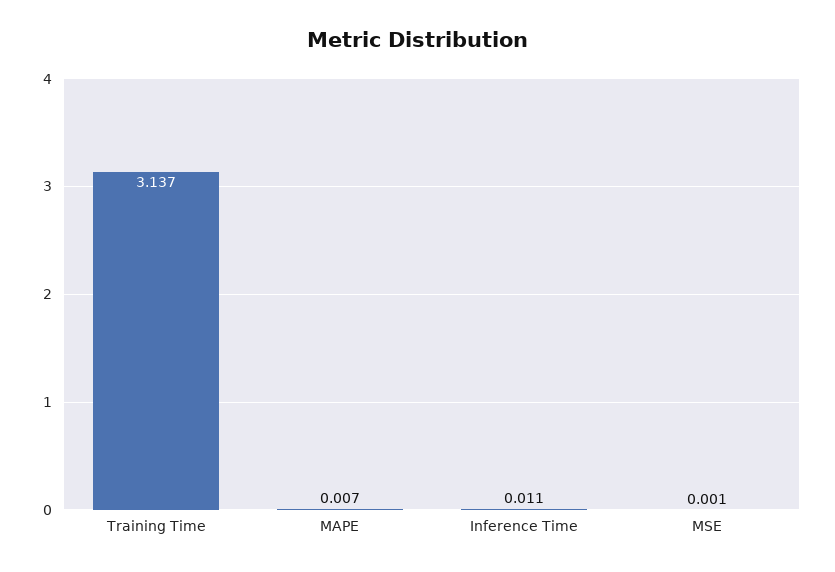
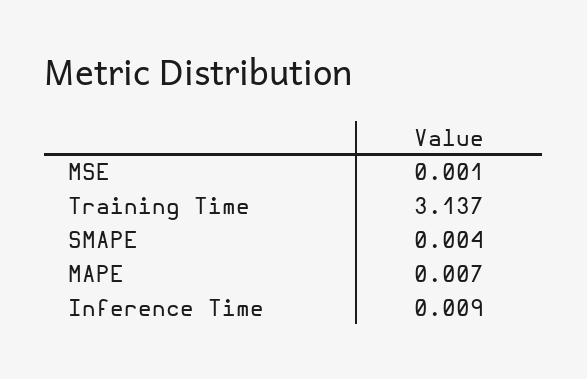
  {
    "Training Time": 3.137,
    "MAPE": 0.007,
-   "Inference Time": 0.011,
+   "Inference Time": 0.009,
-   "MSE": 0.001
+   "MSE": 0.001,
+   "SMAPE": 0.004
  }

